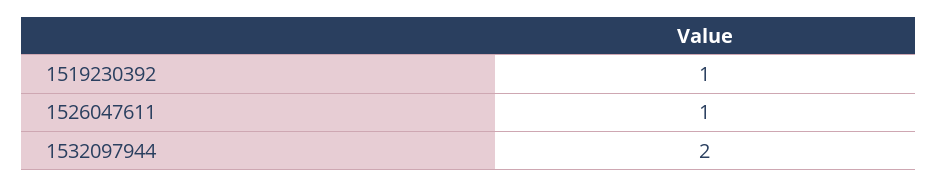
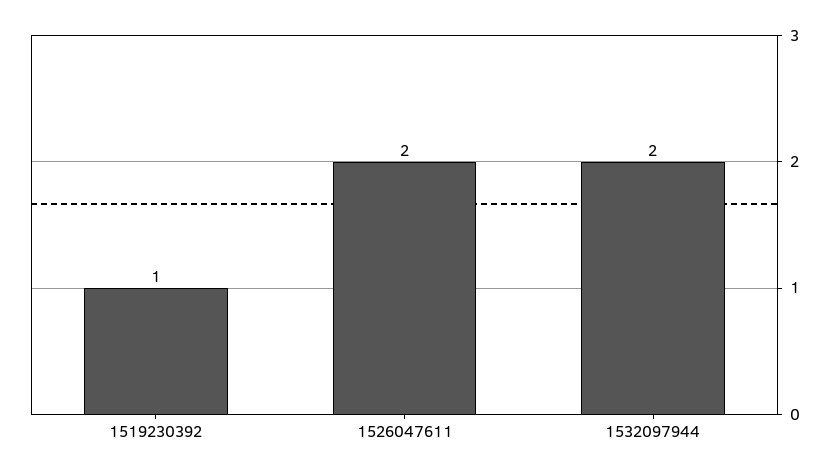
  {
    "1519230392": 1,
-   "1526047611": 1,
+   "1526047611": 2,
    "1532097944": 2
  }

